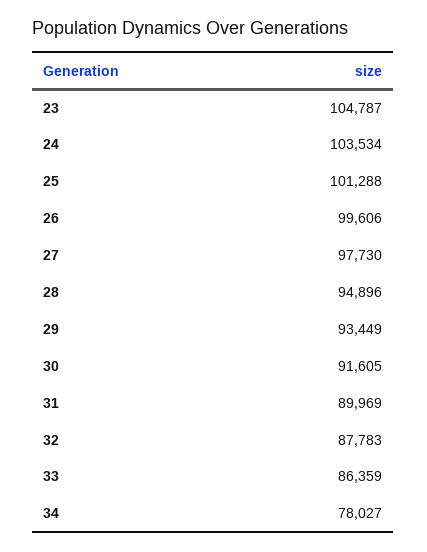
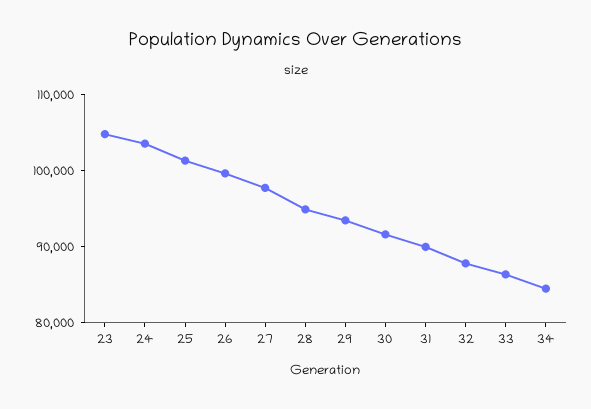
  {
    "23": 104787,
    "24": 103534,
    "25": 101288,
    "26": 99606,
    "27": 97730,
    "28": 94896,
    "29": 93449,
    "30": 91605,
    "31": 89969,
    "32": 87783,
    "33": 86359,
-   "34": 78027
+   "34": 84000
  }

